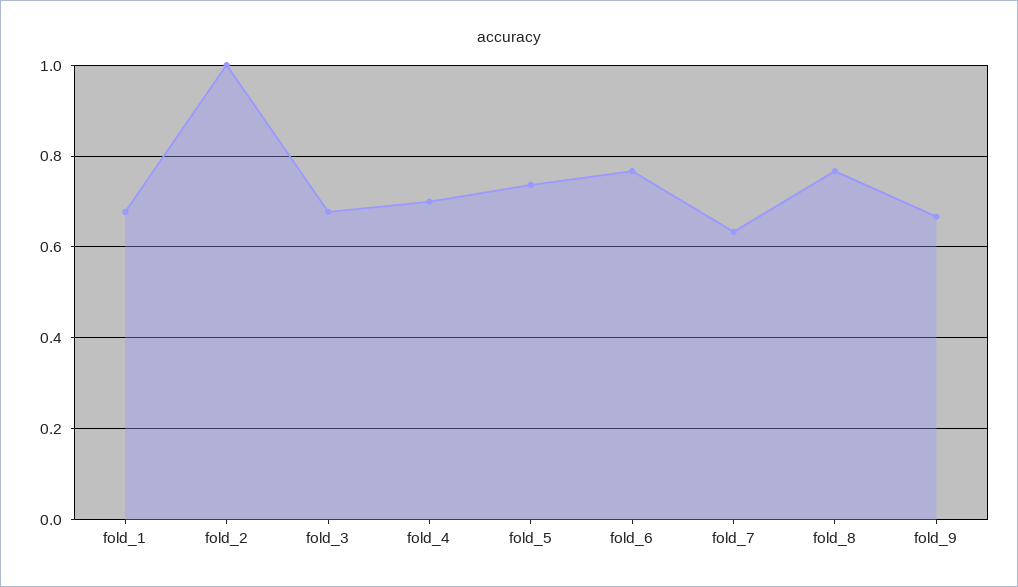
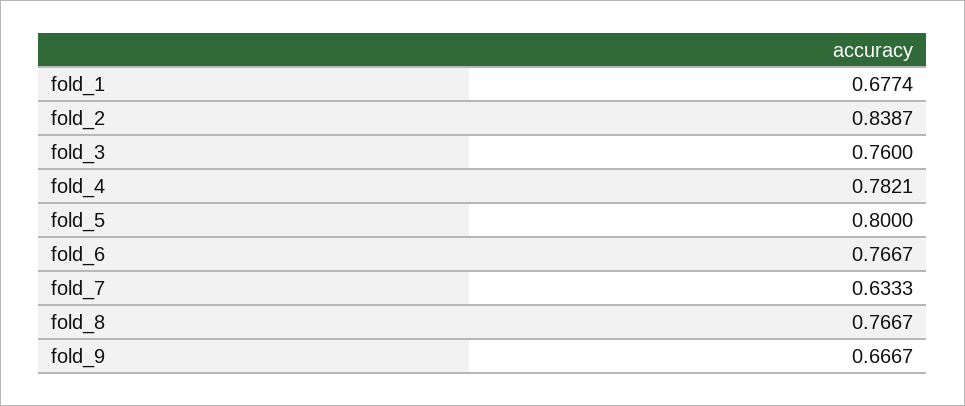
  {
    "fold_1": 0.6774,
-   "fold_2": 1,
+   "fold_2": 0.8387,
-   "fold_3": 0.68,
+   "fold_3": 0.76,
-   "fold_4": 0.7,
+   "fold_4": 0.7821,
-   "fold_5": 0.74,
+   "fold_5": 0.8,
    "fold_6": 0.7667,
    "fold_7": 0.6333,
    "fold_8": 0.7667,
    "fold_9": 0.6667
  }

